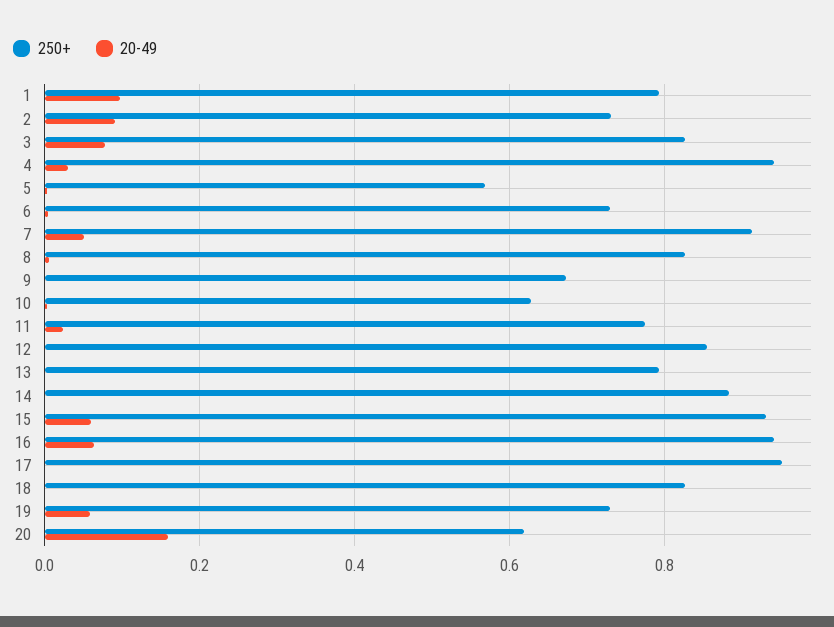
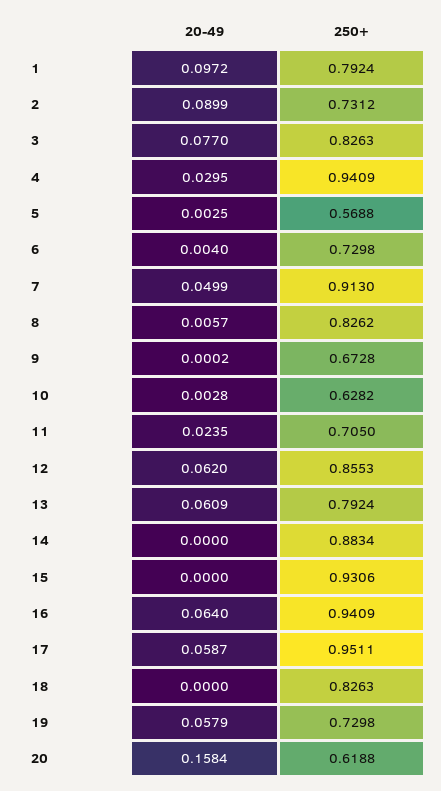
  {
    "250+": {
      "1": 0.7924,
      "2": 0.7312,
      "3": 0.8263,
      "4": 0.9409,
      "5": 0.5688,
      "6": 0.7298,
      "7": 0.913,
      "8": 0.8262,
      "9": 0.6728,
      "10": 0.6282,
-     "11": 0.78,
+     "11": 0.705,
      "12": 0.8553,
      "13": 0.7924,
      "14": 0.8834,
      "15": 0.9306,
      "16": 0.9409,
      "17": 0.9511,
      "18": 0.8263,
      "19": 0.7298,
      "20": 0.6188
    },
    "20-49": {
      "1": 0.0972,
      "2": 0.0899,
      "3": 0.077,
      "4": 0.0295,
      "5": 0.0025,
      "6": 0.004,
      "7": 0.0499,
      "8": 0.0057,
      "9": 0.0002,
      "10": 0.0028,
      "11": 0.0235,
-     "12": 0,
+     "12": 0.062,
-     "13": 0,
+     "13": 0.0609,
      "14": 0,
-     "15": 0.06,
+     "15": 0,
      "16": 0.064,
-     "17": 0,
+     "17": 0.0587,
      "18": 0,
      "19": 0.0579,
      "20": 0.1584
    }
  }

